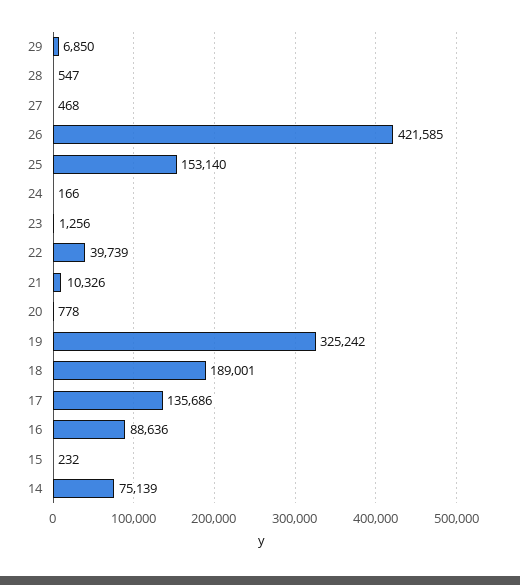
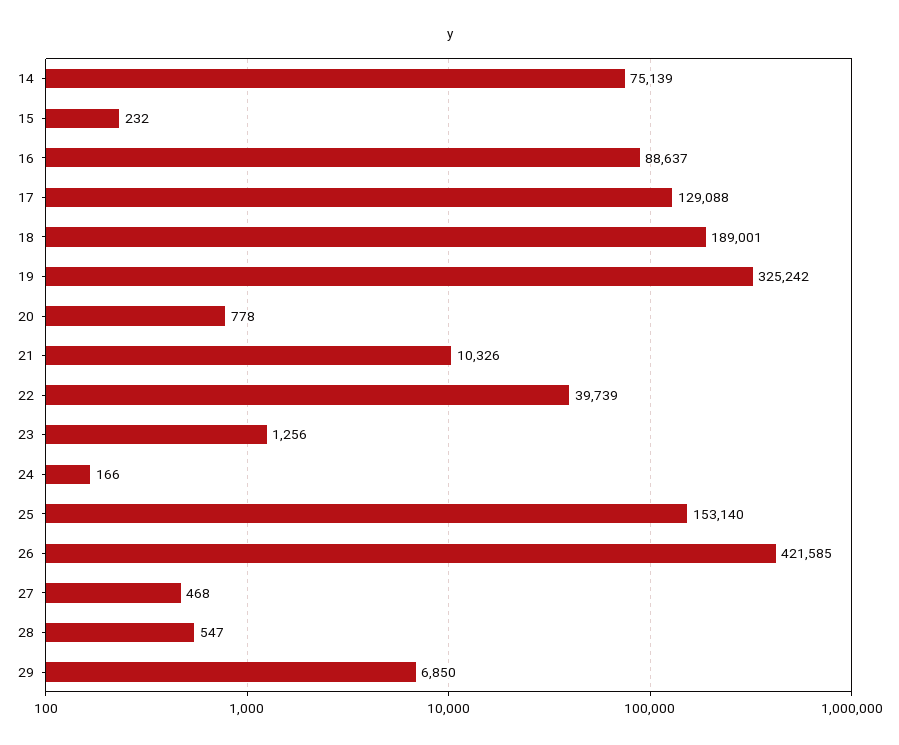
  {
    "29": 6850,
    "28": 547,
    "27": 468,
    "26": 421585,
    "25": 153140,
    "24": 166,
    "23": 1256,
    "22": 39739,
    "21": 10326,
    "20": 778,
    "19": 325242,
    "18": 189001,
-   "17": 135686,
+   "17": 129088,
-   "16": 88636,
+   "16": 88637,
    "15": 232,
    "14": 75139
  }

